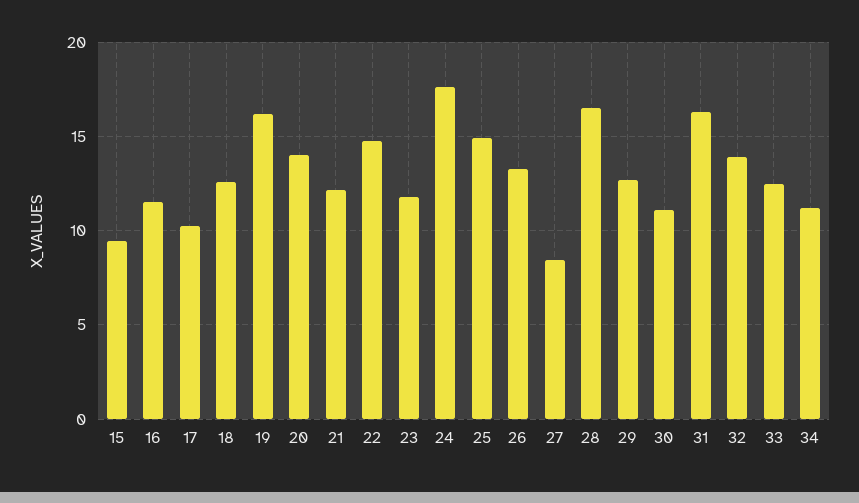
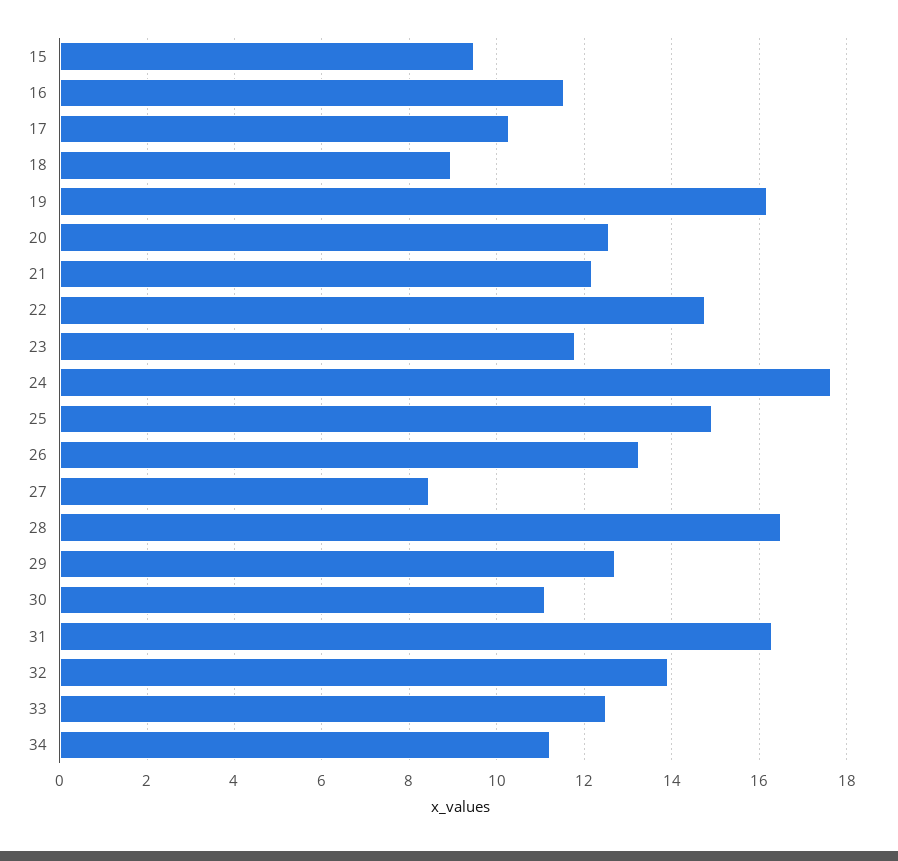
  {
    "15": 9.4,
    "16": 11.6,
    "17": 10.2,
-   "18": 12.5,
+   "18": 9,
    "19": 16.2,
-   "20": 14,
+   "20": 12.6,
    "21": 12.2,
    "22": 14.8,
    "23": 11.8,
    "24": 17.6,
    "25": 15,
    "26": 13.2,
    "27": 8.4,
    "28": 16.4,
    "29": 12.8,
    "30": 11.2,
    "31": 16.4,
    "32": 14,
    "33": 12.6,
    "34": 11.2
  }

